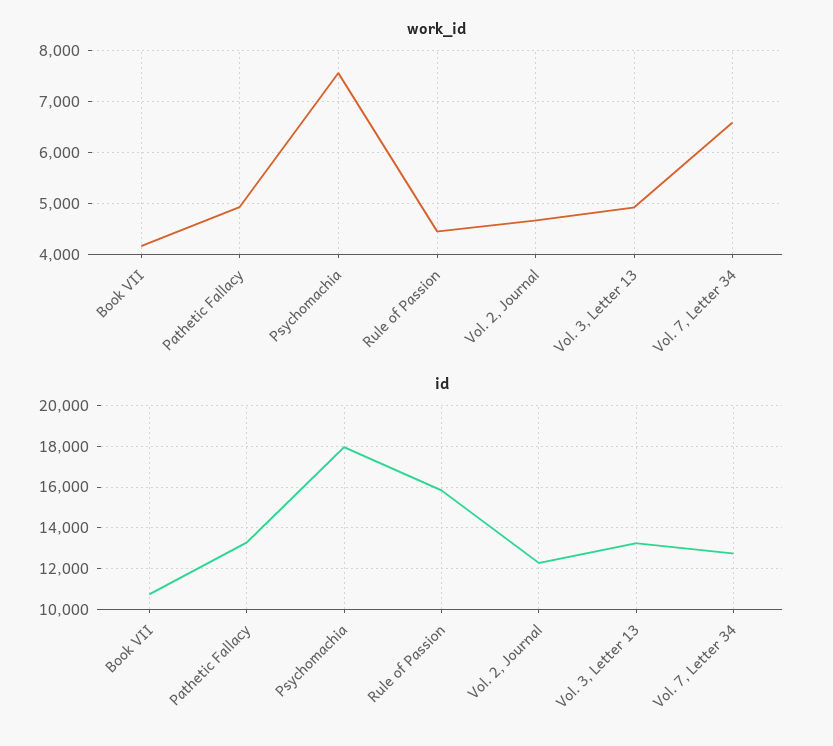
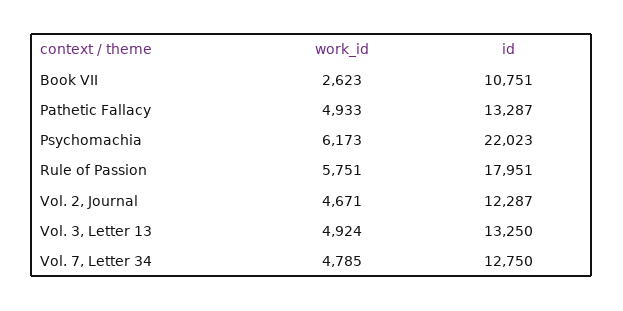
  {
    "work_id": {
-     "Book VII": 4200,
+     "Book VII": 2623,
      "Pathetic Fallacy": 4933,
-     "Psychomachia": 7600,
+     "Psychomachia": 6173,
-     "Rule of Passion": 4400,
+     "Rule of Passion": 5751,
      "Vol. 2, Journal": 4671,
      "Vol. 3, Letter 13": 4924,
-     "Vol. 7, Letter 34": 6600
+     "Vol. 7, Letter 34": 4785
    },
    "id": {
      "Book VII": 10751,
      "Pathetic Fallacy": 13287,
-     "Psychomachia": 18000,
+     "Psychomachia": 22023,
-     "Rule of Passion": 16000,
+     "Rule of Passion": 17951,
      "Vol. 2, Journal": 12287,
      "Vol. 3, Letter 13": 13250,
      "Vol. 7, Letter 34": 12750
    }
  }

